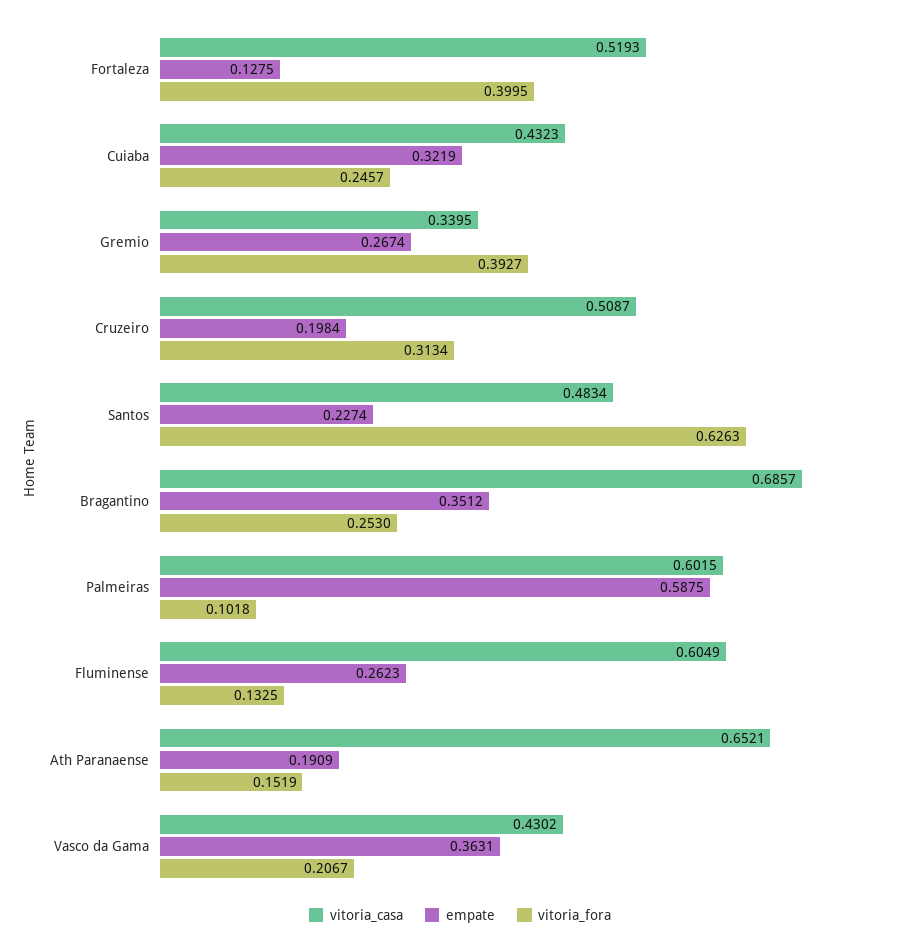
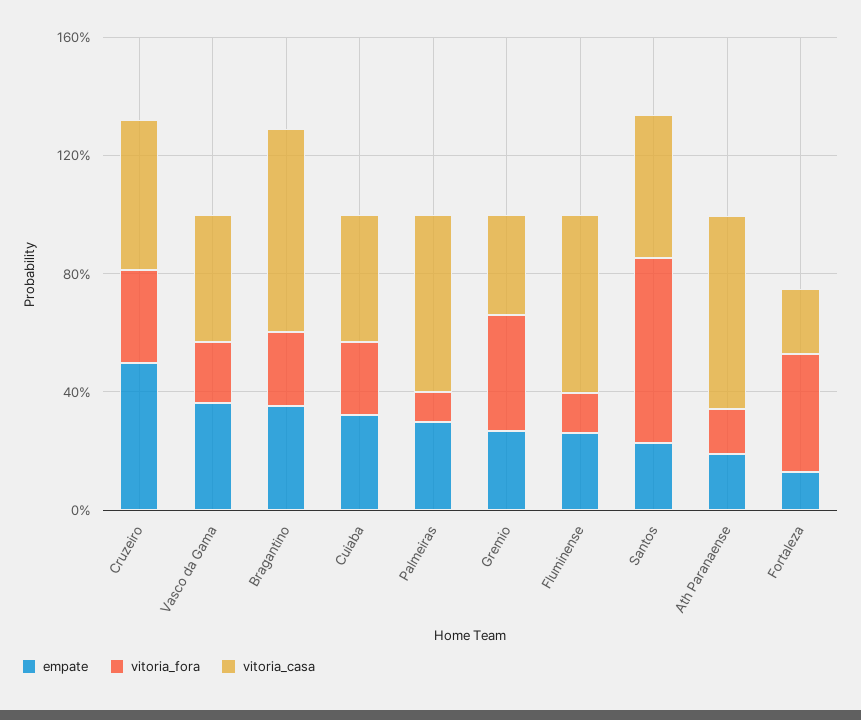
  {
    "vitoria_casa": {
-     "Fortaleza": 0.5193,
+     "Fortaleza": 0.2,
      "Cuiaba": 0.4323,
      "Gremio": 0.3395,
      "Cruzeiro": 0.5087,
      "Santos": 0.4834,
      "Bragantino": 0.6857,
      "Palmeiras": 0.6015,
      "Fluminense": 0.6049,
      "Ath Paranaense": 0.6521,
      "Vasco da Gama": 0.4302
    },
    "empate": {
      "Fortaleza": 0.1275,
      "Cuiaba": 0.3219,
      "Gremio": 0.2674,
-     "Cruzeiro": 0.1984,
+     "Cruzeiro": 0.5,
      "Santos": 0.2274,
      "Bragantino": 0.3512,
-     "Palmeiras": 0.5875,
+     "Palmeiras": 0.3,
      "Fluminense": 0.2623,
      "Ath Paranaense": 0.1909,
      "Vasco da Gama": 0.3631
    },
    "vitoria_fora": {
      "Fortaleza": 0.3995,
      "Cuiaba": 0.2457,
      "Gremio": 0.3927,
      "Cruzeiro": 0.3134,
      "Santos": 0.6263,
      "Bragantino": 0.253,
      "Palmeiras": 0.1018,
      "Fluminense": 0.1325,
      "Ath Paranaense": 0.1519,
      "Vasco da Gama": 0.2067
    }
  }

